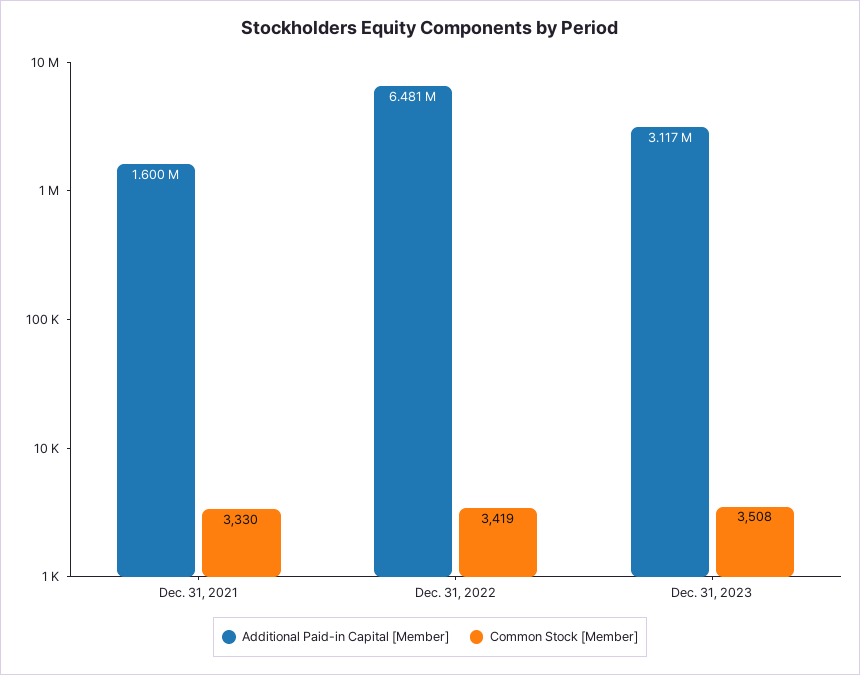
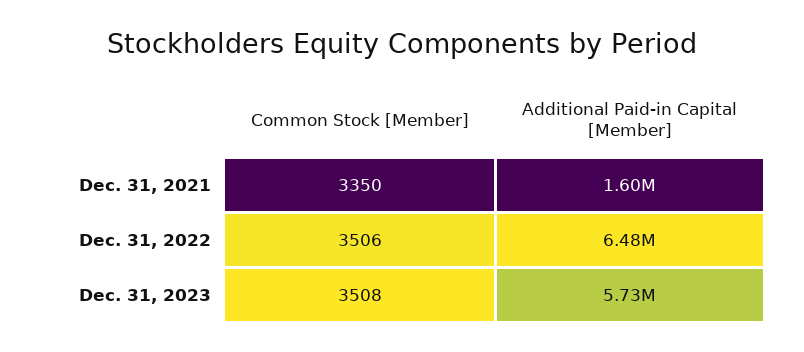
  {
    "Additional Paid-in Capital [Member]": {
      "Dec. 31, 2021": 1600000,
      "Dec. 31, 2022": 6481000,
-     "Dec. 31, 2023": 3117000
+     "Dec. 31, 2023": 5730000
    },
    "Common Stock [Member]": {
-     "Dec. 31, 2021": 3330,
+     "Dec. 31, 2021": 3350,
-     "Dec. 31, 2022": 3419,
+     "Dec. 31, 2022": 3506,
      "Dec. 31, 2023": 3508
    }
  }

